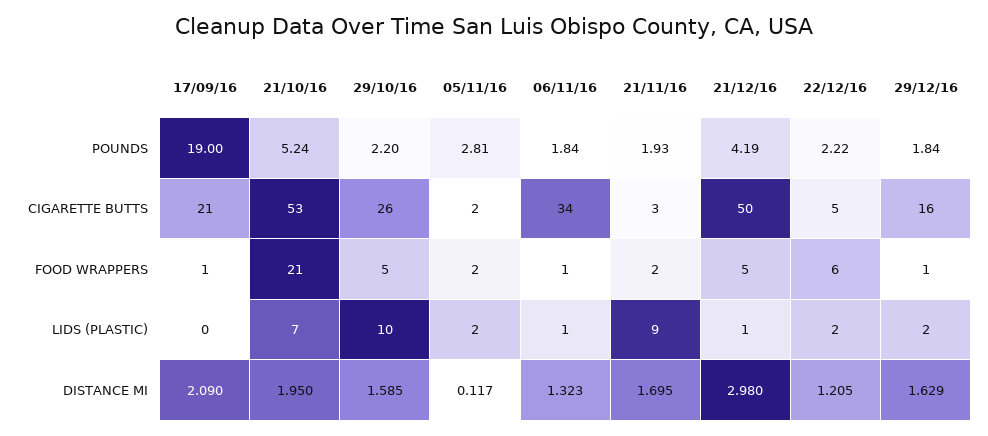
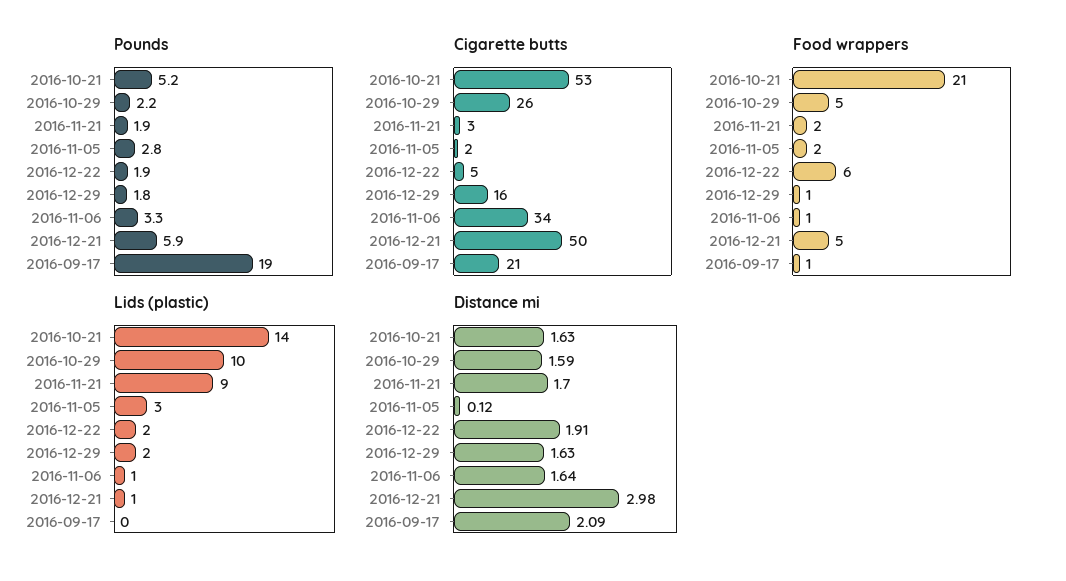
  {
    "POUNDS": {
      "17/09/16": 19,
      "21/10/16": 5.24,
      "29/10/16": 2.2,
      "05/11/16": 2.81,
-     "06/11/16": 1.84,
+     "06/11/16": 3.3,
      "21/11/16": 1.93,
-     "21/12/16": 4.19,
+     "21/12/16": 5.9,
-     "22/12/16": 2.22,
+     "22/12/16": 1.9,
      "29/12/16": 1.84
    },
    "CIGARETTE BUTTS": {
      "17/09/16": 21,
      "21/10/16": 53,
      "29/10/16": 26,
      "05/11/16": 2,
      "06/11/16": 34,
      "21/11/16": 3,
      "21/12/16": 50,
      "22/12/16": 5,
      "29/12/16": 16
    },
    "FOOD WRAPPERS": {
      "17/09/16": 1,
      "21/10/16": 21,
      "29/10/16": 5,
      "05/11/16": 2,
      "06/11/16": 1,
      "21/11/16": 2,
      "21/12/16": 5,
      "22/12/16": 6,
      "29/12/16": 1
    },
    "LIDS (PLASTIC)": {
      "17/09/16": 0,
-     "21/10/16": 7,
+     "21/10/16": 14,
      "29/10/16": 10,
-     "05/11/16": 2,
+     "05/11/16": 3,
      "06/11/16": 1,
      "21/11/16": 9,
      "21/12/16": 1,
      "22/12/16": 2,
      "29/12/16": 2
    },
    "DISTANCE MI": {
      "17/09/16": 2.09,
-     "21/10/16": 1.95,
+     "21/10/16": 1.63,
      "29/10/16": 1.585,
      "05/11/16": 0.117,
-     "06/11/16": 1.323,
+     "06/11/16": 1.64,
      "21/11/16": 1.695,
      "21/12/16": 2.98,
-     "22/12/16": 1.205,
+     "22/12/16": 1.91,
      "29/12/16": 1.629
    }
  }

